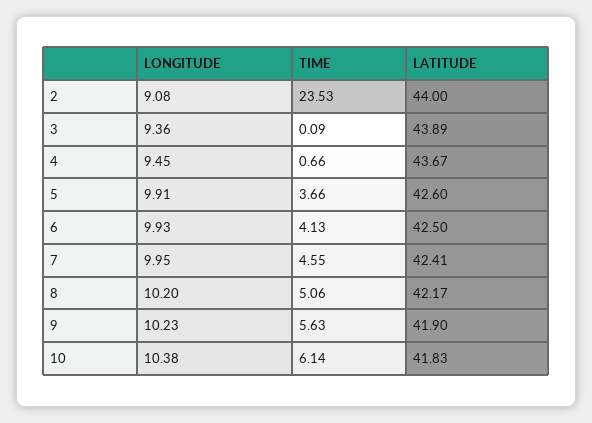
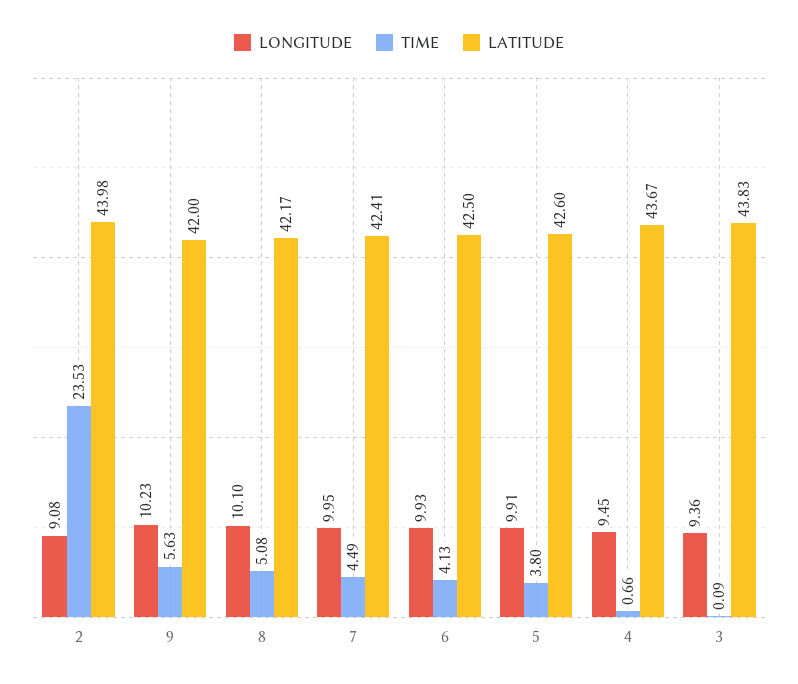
  {
    "LONGITUDE": {
      "2": 9.08,
      "3": 9.36,
      "4": 9.45,
      "5": 9.91,
      "6": 9.93,
      "7": 9.95,
-     "8": 10.2,
+     "8": 10.1,
-     "9": 10.23,
+     "9": 10.23
-     "10": 10.38
    },
    "TIME": {
      "2": 23.53,
      "3": 0.09,
      "4": 0.66,
-     "5": 3.66,
+     "5": 3.8,
      "6": 4.13,
-     "7": 4.55,
+     "7": 4.49,
-     "8": 5.06,
+     "8": 5.08,
-     "9": 5.63,
+     "9": 5.63
-     "10": 6.14
    },
    "LATITUDE": {
-     "2": 44,
+     "2": 43.98,
-     "3": 43.89,
+     "3": 43.83,
      "4": 43.67,
      "5": 42.6,
      "6": 42.5,
      "7": 42.41,
      "8": 42.17,
-     "9": 41.9,
+     "9": 42
-     "10": 41.83
    }
  }

